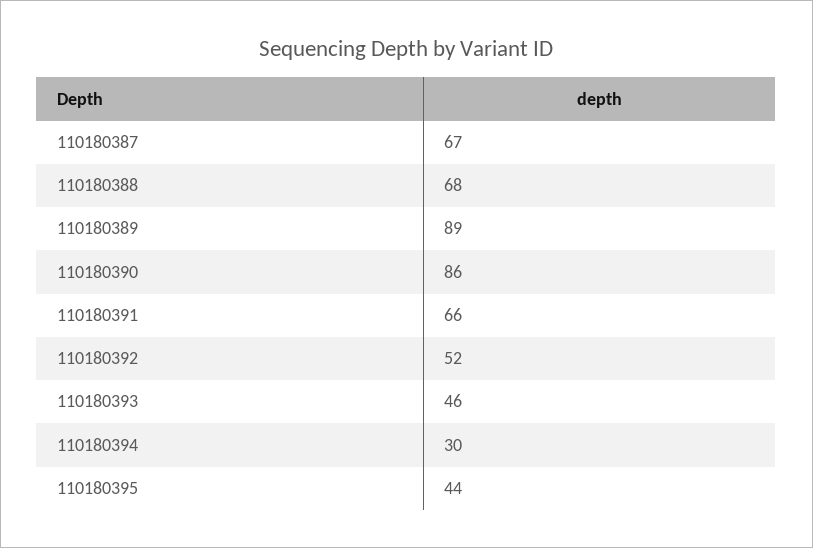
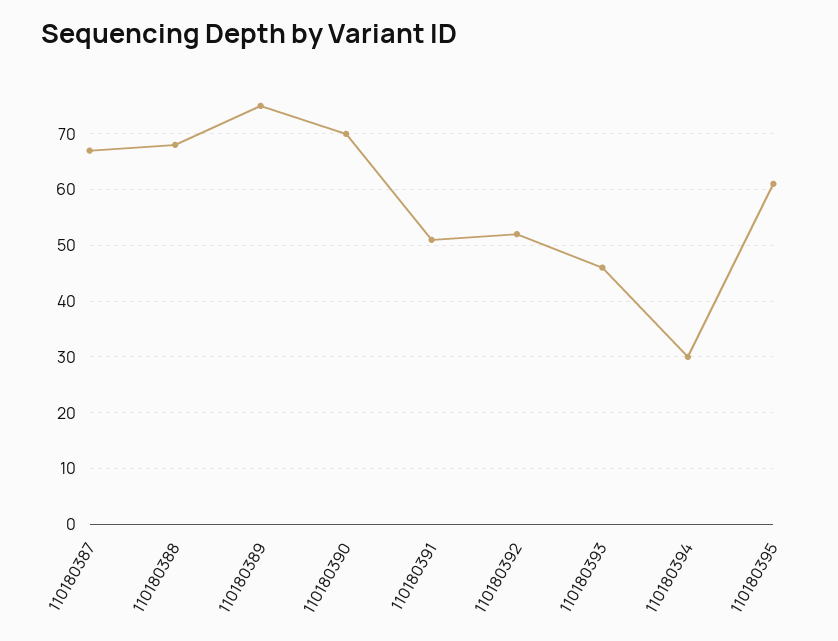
  {
    "110180387": 67,
    "110180388": 68,
-   "110180389": 89,
+   "110180389": 75,
-   "110180390": 86,
+   "110180390": 70,
-   "110180391": 66,
+   "110180391": 50,
    "110180392": 52,
    "110180393": 46,
    "110180394": 30,
-   "110180395": 44
+   "110180395": 60
  }

